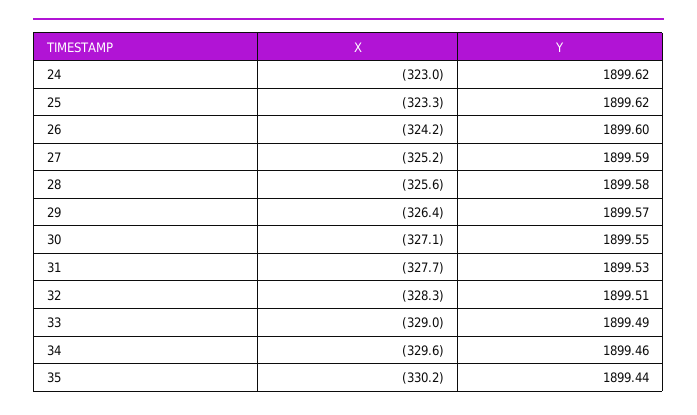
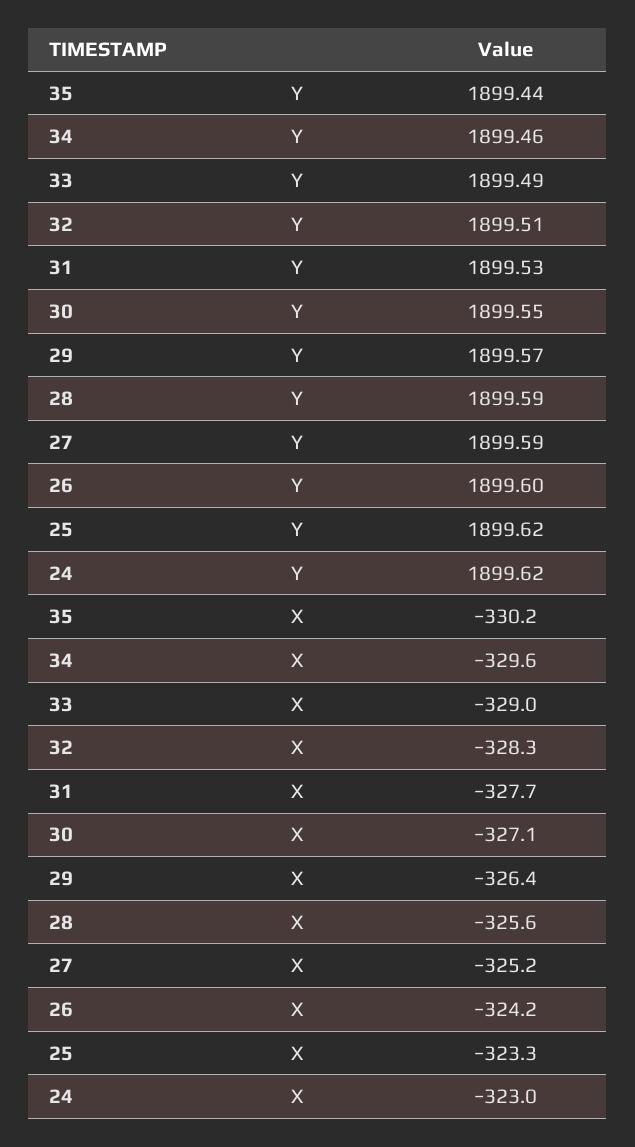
  {
    "X": {
      "24": -323,
      "25": -323.3,
      "26": -324.2,
      "27": -325.2,
      "28": -325.6,
      "29": -326.4,
      "30": -327.1,
      "31": -327.7,
      "32": -328.3,
      "33": -329,
      "34": -329.6,
      "35": -330.2
    },
    "Y": {
      "24": 1899.62,
      "25": 1899.62,
      "26": 1899.6,
      "27": 1899.59,
-     "28": 1899.58,
+     "28": 1899.59,
      "29": 1899.57,
      "30": 1899.55,
      "31": 1899.53,
      "32": 1899.51,
      "33": 1899.49,
      "34": 1899.46,
      "35": 1899.44
    }
  }

